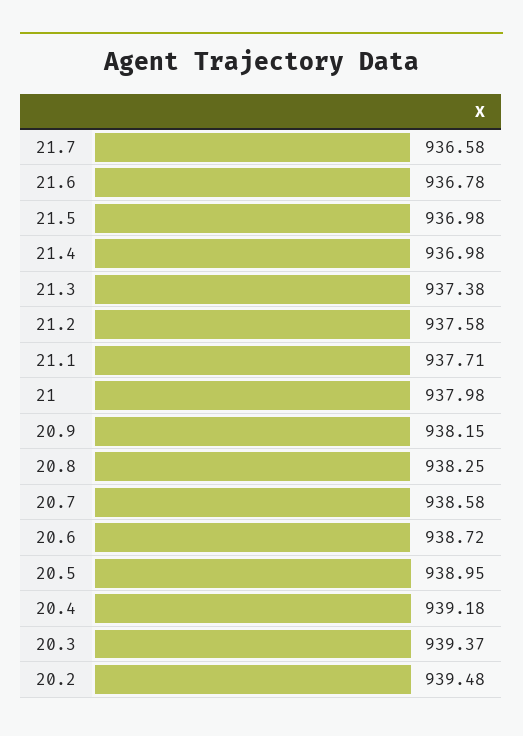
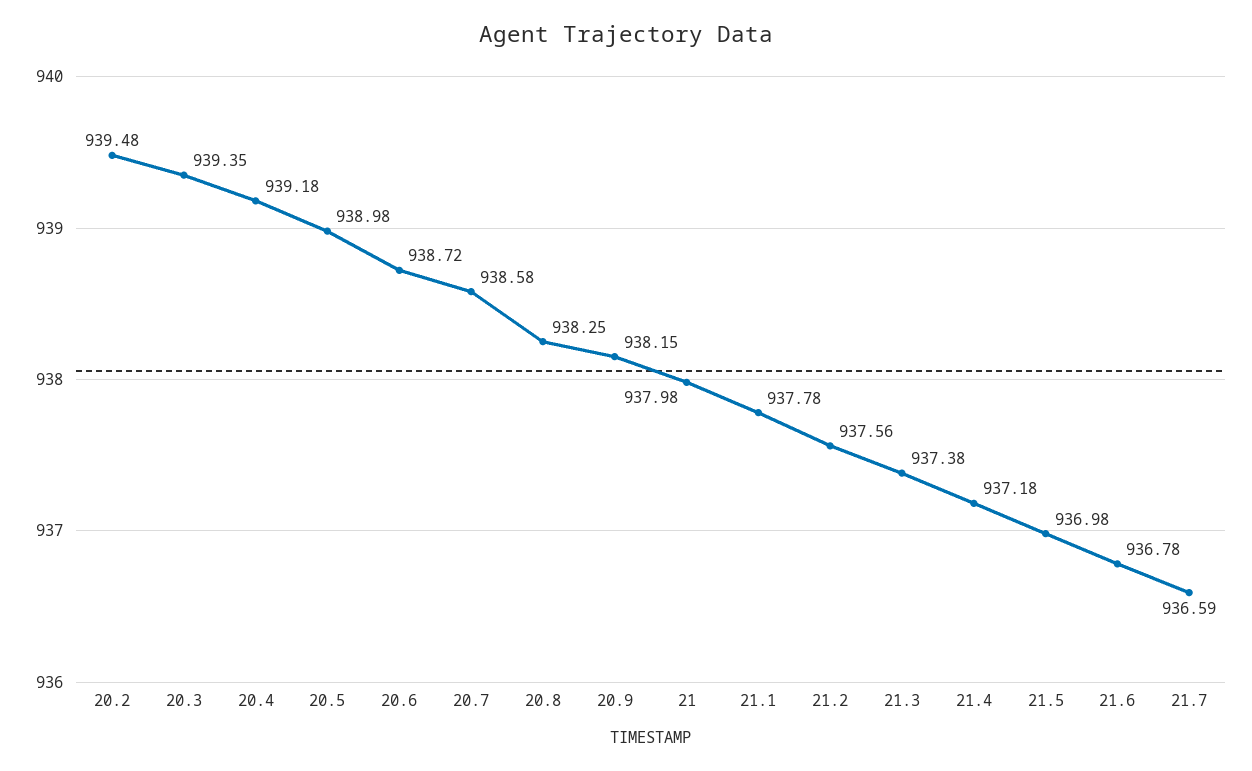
  {
-   "21.7": 936.58,
+   "21.7": 936.59,
    "21.6": 936.78,
    "21.5": 936.98,
-   "21.4": 936.98,
+   "21.4": 937.18,
    "21.3": 937.38,
-   "21.2": 937.58,
+   "21.2": 937.56,
-   "21.1": 937.71,
+   "21.1": 937.78,
    "21": 937.98,
    "20.9": 938.15,
    "20.8": 938.25,
    "20.7": 938.58,
    "20.6": 938.72,
-   "20.5": 938.95,
+   "20.5": 938.98,
    "20.4": 939.18,
-   "20.3": 939.37,
+   "20.3": 939.35,
    "20.2": 939.48
  }

